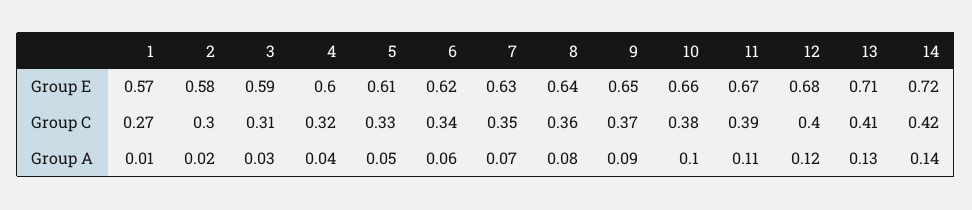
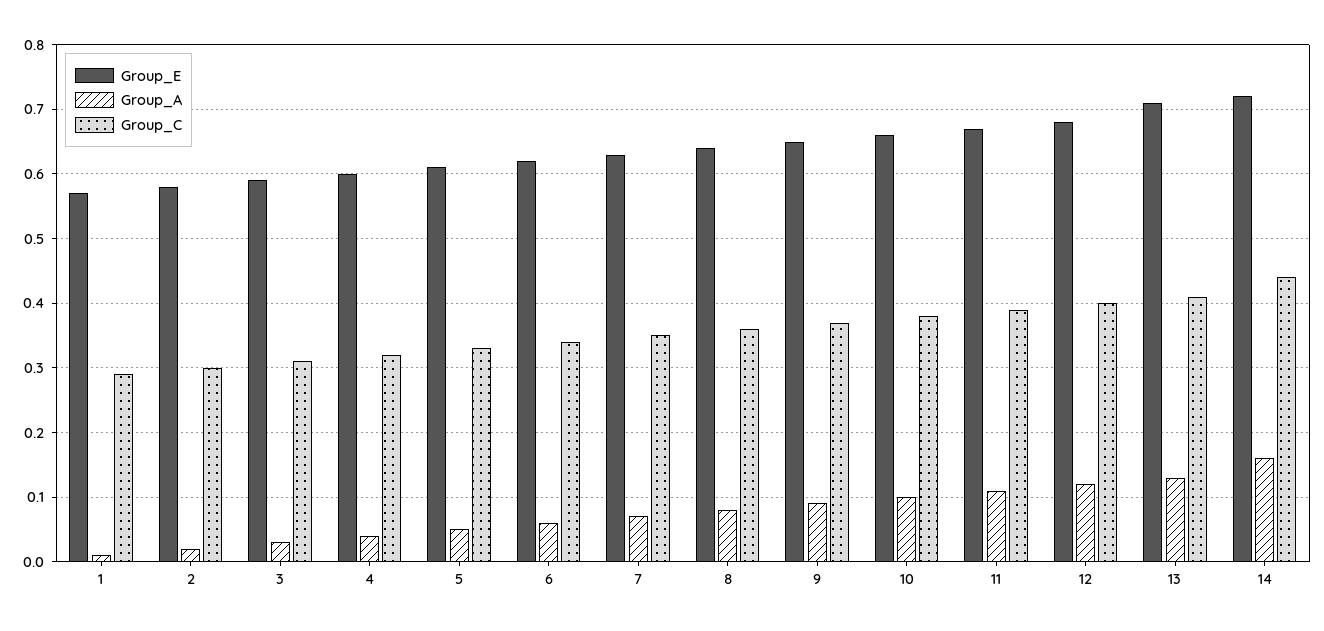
  {
    "Group E": {
      "1": 0.57,
      "2": 0.58,
      "3": 0.59,
      "4": 0.6,
      "5": 0.61,
      "6": 0.62,
      "7": 0.63,
      "8": 0.64,
      "9": 0.65,
      "10": 0.66,
      "11": 0.67,
      "12": 0.68,
      "13": 0.71,
      "14": 0.72
    },
    "Group C": {
-     "1": 0.27,
+     "1": 0.29,
      "2": 0.3,
      "3": 0.31,
      "4": 0.32,
      "5": 0.33,
      "6": 0.34,
      "7": 0.35,
      "8": 0.36,
      "9": 0.37,
      "10": 0.38,
      "11": 0.39,
      "12": 0.4,
      "13": 0.41,
-     "14": 0.42
+     "14": 0.44
    },
    "Group A": {
      "1": 0.01,
      "2": 0.02,
      "3": 0.03,
      "4": 0.04,
      "5": 0.05,
      "6": 0.06,
      "7": 0.07,
      "8": 0.08,
      "9": 0.09,
      "10": 0.1,
      "11": 0.11,
      "12": 0.12,
      "13": 0.13,
-     "14": 0.14
+     "14": 0.16
    }
  }

